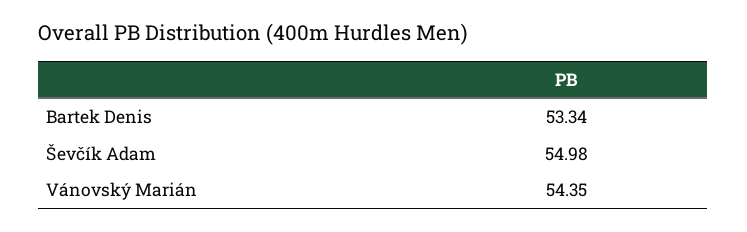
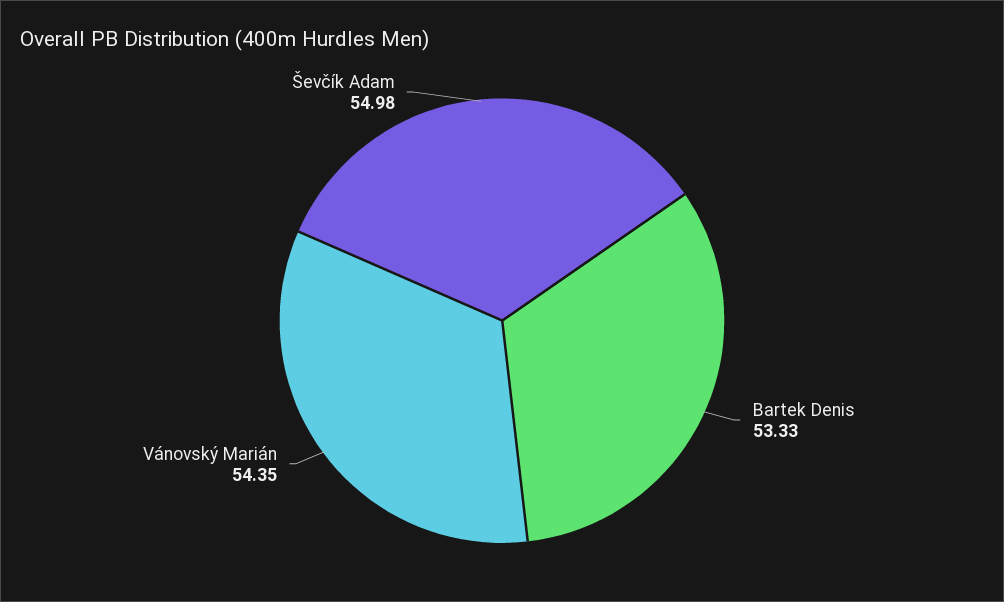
  {
-   "Bartek Denis": 53.34,
+   "Bartek Denis": 53.33,
    "Ševčík Adam": 54.98,
    "Vánovský Marián": 54.35
  }

